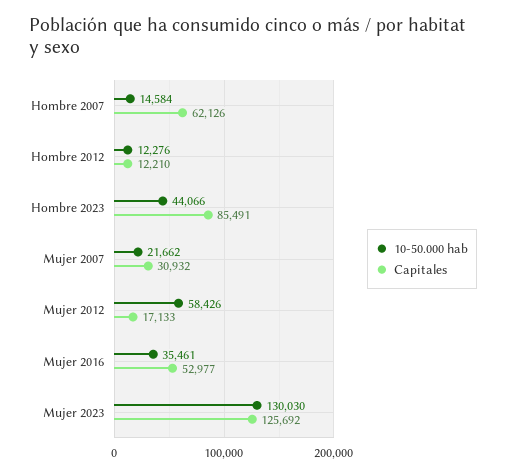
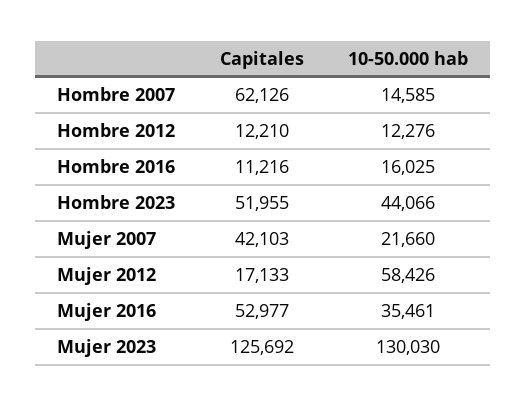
  {
    "10-50.000 hab": {
-     "Hombre 2007": 14584,
+     "Hombre 2007": 14585,
      "Hombre 2012": 12276,
      "Hombre 2023": 44066,
-     "Mujer 2007": 21662,
+     "Mujer 2007": 21660,
      "Mujer 2012": 58426,
      "Mujer 2016": 35461,
-     "Mujer 2023": 130030
+     "Mujer 2023": 130030,
+     "Hombre 2016": 16025
    },
    "Capitales": {
      "Hombre 2007": 62126,
      "Hombre 2012": 12210,
-     "Hombre 2023": 85491,
+     "Hombre 2023": 51955,
-     "Mujer 2007": 30932,
+     "Mujer 2007": 42103,
      "Mujer 2012": 17133,
      "Mujer 2016": 52977,
-     "Mujer 2023": 125692
+     "Mujer 2023": 125692,
+     "Hombre 2016": 11216
    }
  }

